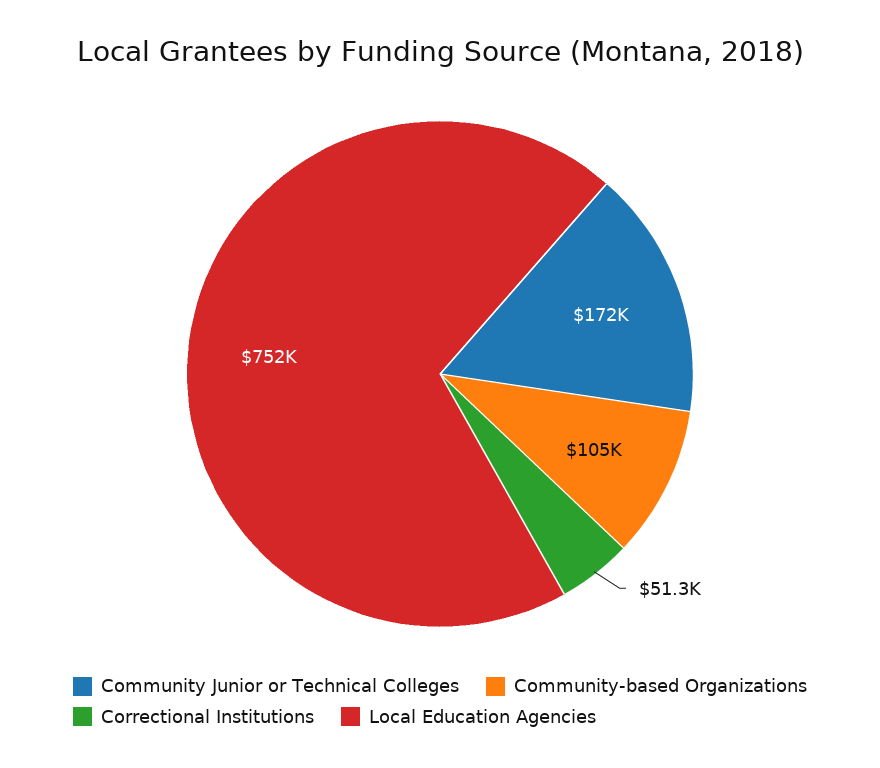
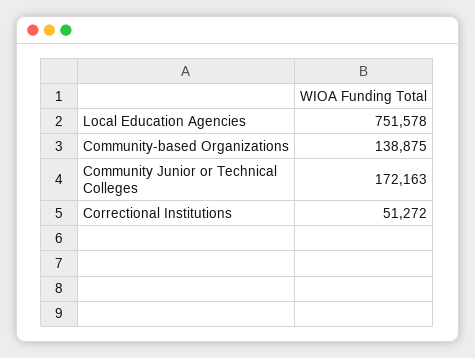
  {
    "Community Junior or Technical Colleges": 172163,
-   "Community-based Organizations": 105000,
+   "Community-based Organizations": 138875,
    "Correctional Institutions": 51272,
    "Local Education Agencies": 751578
  }

